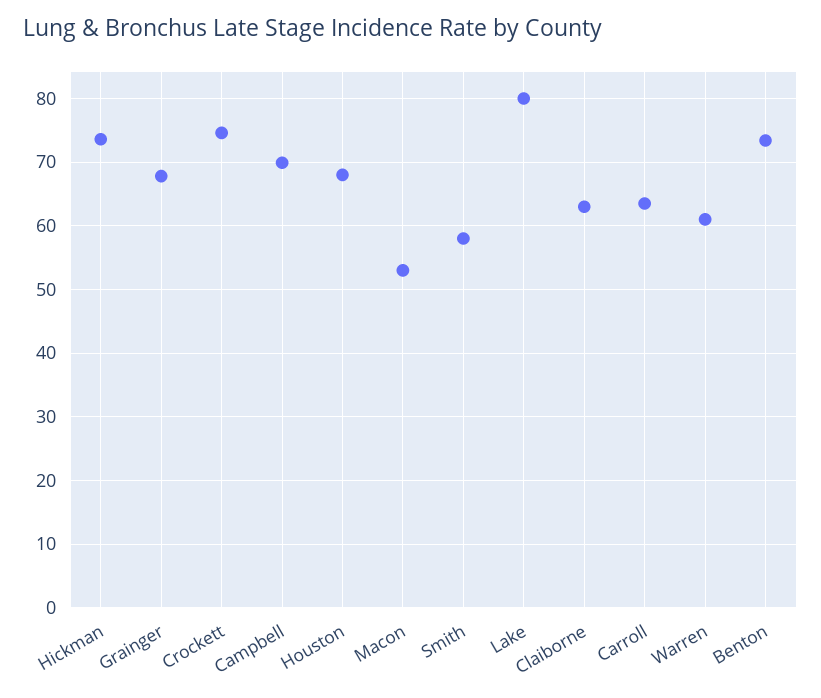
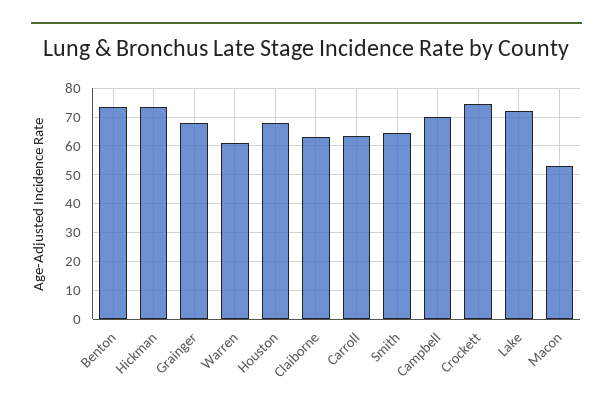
  {
    "Hickman": 74,
    "Grainger": 68,
    "Crockett": 75,
    "Campbell": 70,
    "Houston": 68,
    "Macon": 53,
-   "Smith": 58,
+   "Smith": 65,
-   "Lake": 80,
+   "Lake": 72.5,
    "Claiborne": 63,
    "Carroll": 64,
    "Warren": 61,
    "Benton": 73
  }

